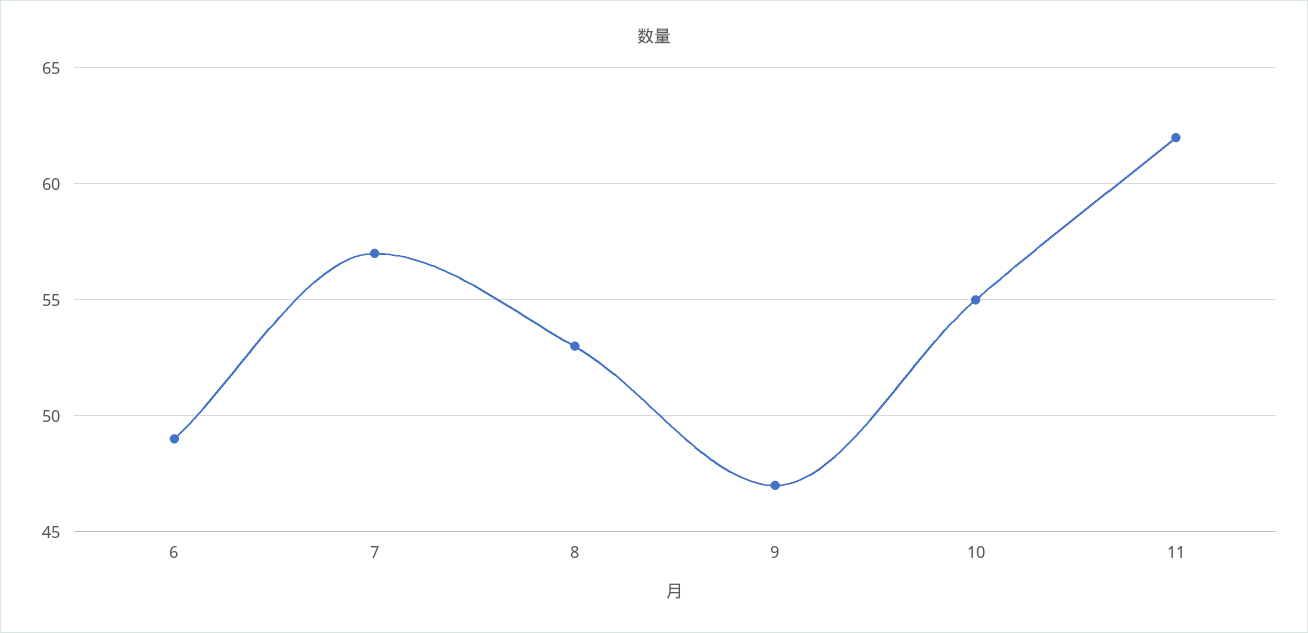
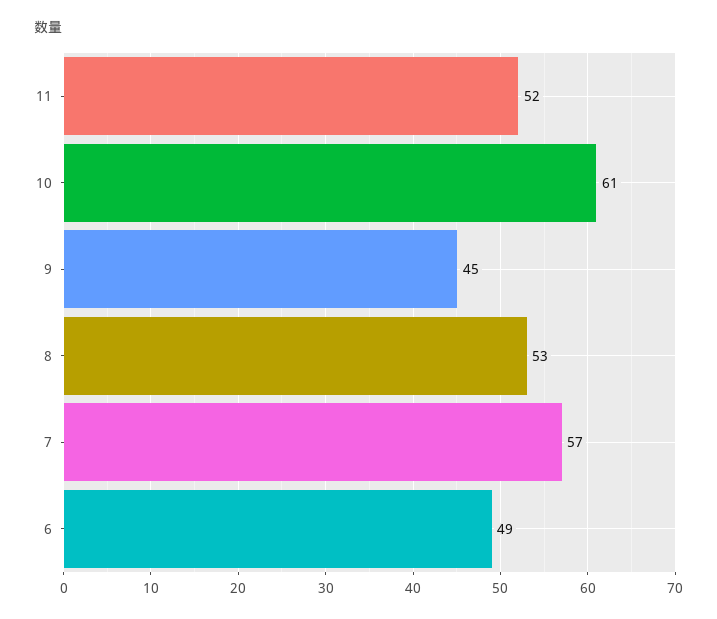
  {
    "6": 49,
    "7": 57,
    "8": 53,
-   "9": 47,
+   "9": 45,
-   "10": 55,
+   "10": 61,
-   "11": 62
+   "11": 52
  }

